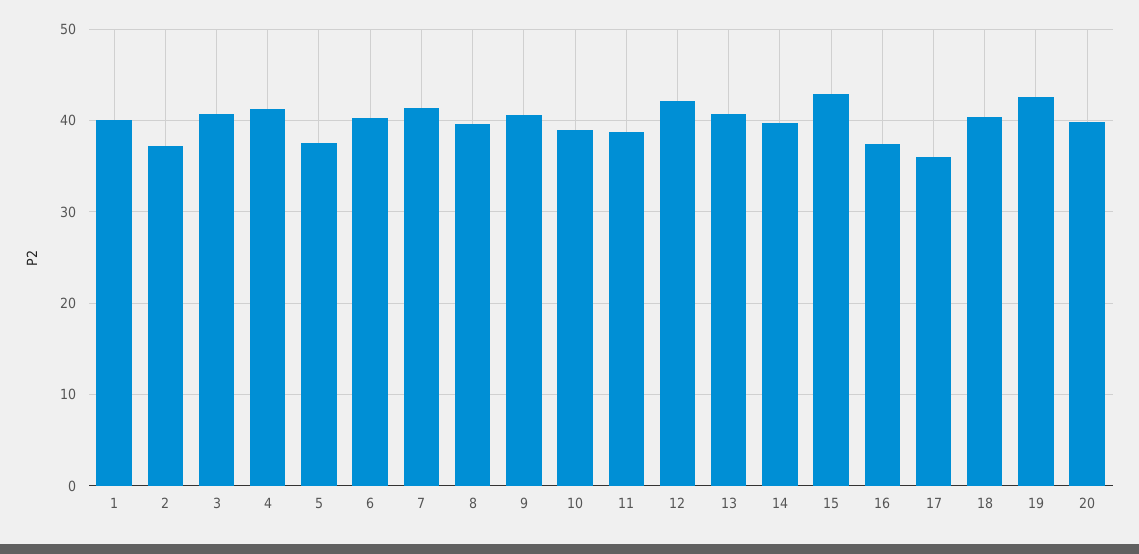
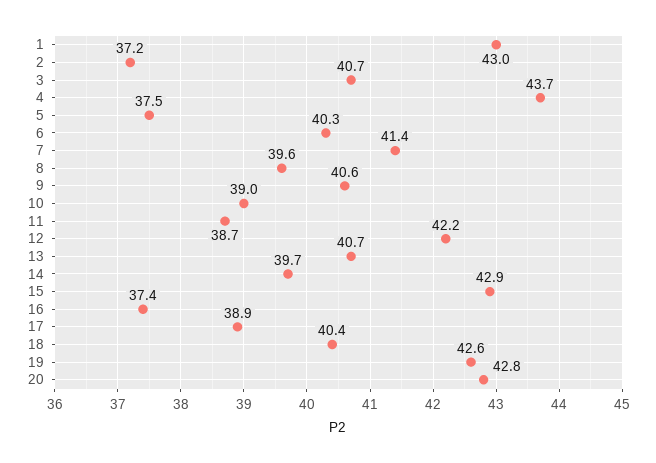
  {
-   "1": 40,
+   "1": 43,
    "2": 37.2,
    "3": 40.7,
-   "4": 41,
+   "4": 43.7,
    "5": 37.5,
    "6": 40.3,
    "7": 41.4,
    "8": 39.6,
    "9": 40.6,
    "10": 39,
    "11": 38.7,
    "12": 42.2,
    "13": 40.7,
    "14": 39.7,
    "15": 42.9,
    "16": 37.4,
-   "17": 36,
+   "17": 38.9,
    "18": 40.4,
    "19": 42.6,
-   "20": 40
+   "20": 42.8
  }

